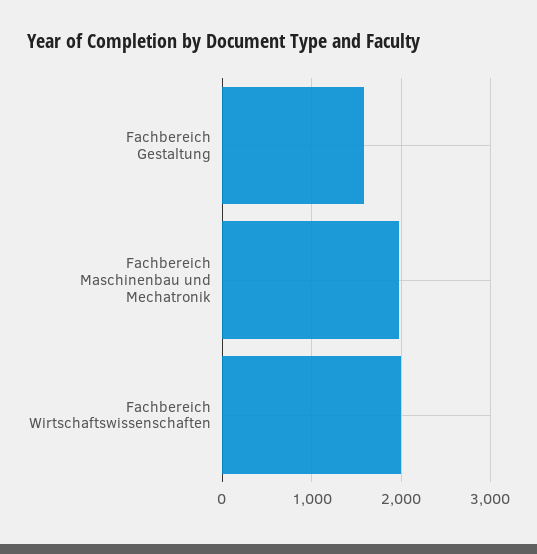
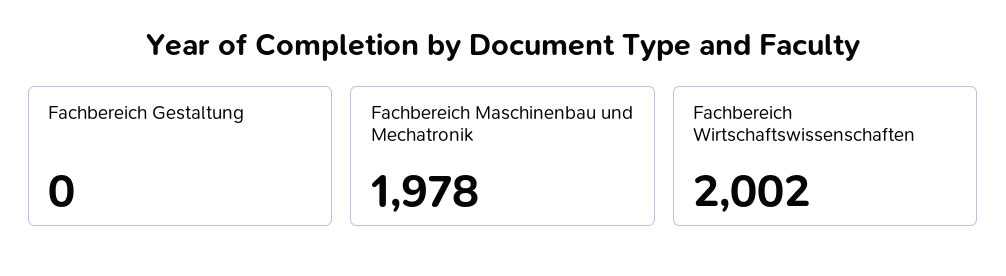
  {
-   "Fachbereich Gestaltung": 1600,
+   "Fachbereich Gestaltung": 0,
    "Fachbereich Maschinenbau und Mechatronik": 1978,
    "Fachbereich Wirtschaftswissenschaften": 2002
  }

